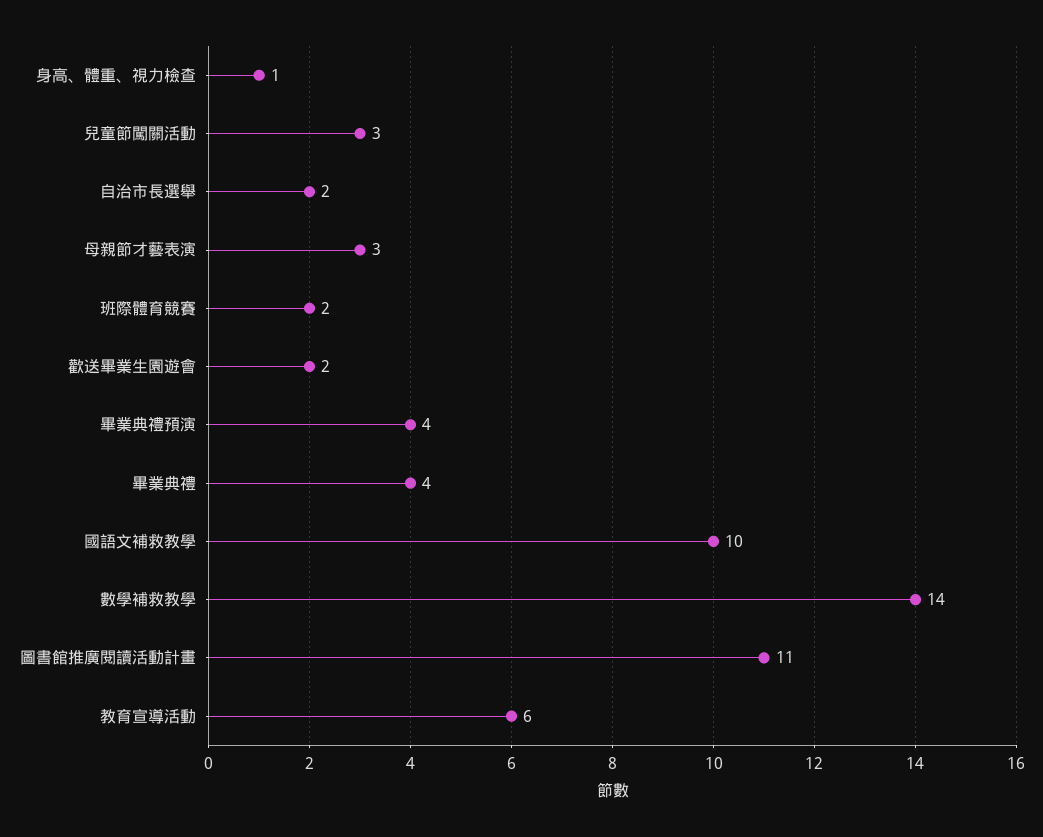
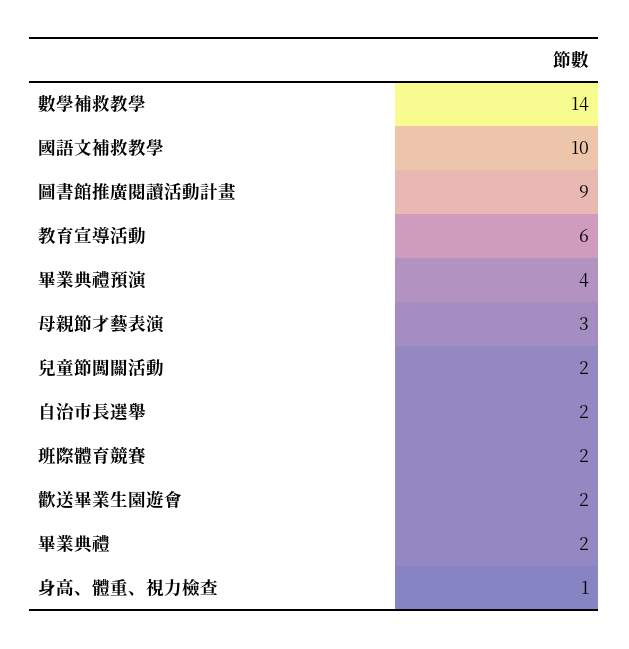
  {
    "身高、體重、視力檢查": 1,
-   "兒童節闖關活動": 3,
+   "兒童節闖關活動": 2,
    "自治市長選舉": 2,
    "母親節才藝表演": 3,
    "班際體育競賽": 2,
    "歡送畢業生園遊會": 2,
    "畢業典禮預演": 4,
-   "畢業典禮": 4,
+   "畢業典禮": 2,
    "國語文補救教學": 10,
    "數學補救教學": 14,
-   "圖書館推廣閱讀活動計畫": 11,
+   "圖書館推廣閱讀活動計畫": 9,
    "教育宣導活動": 6
  }

